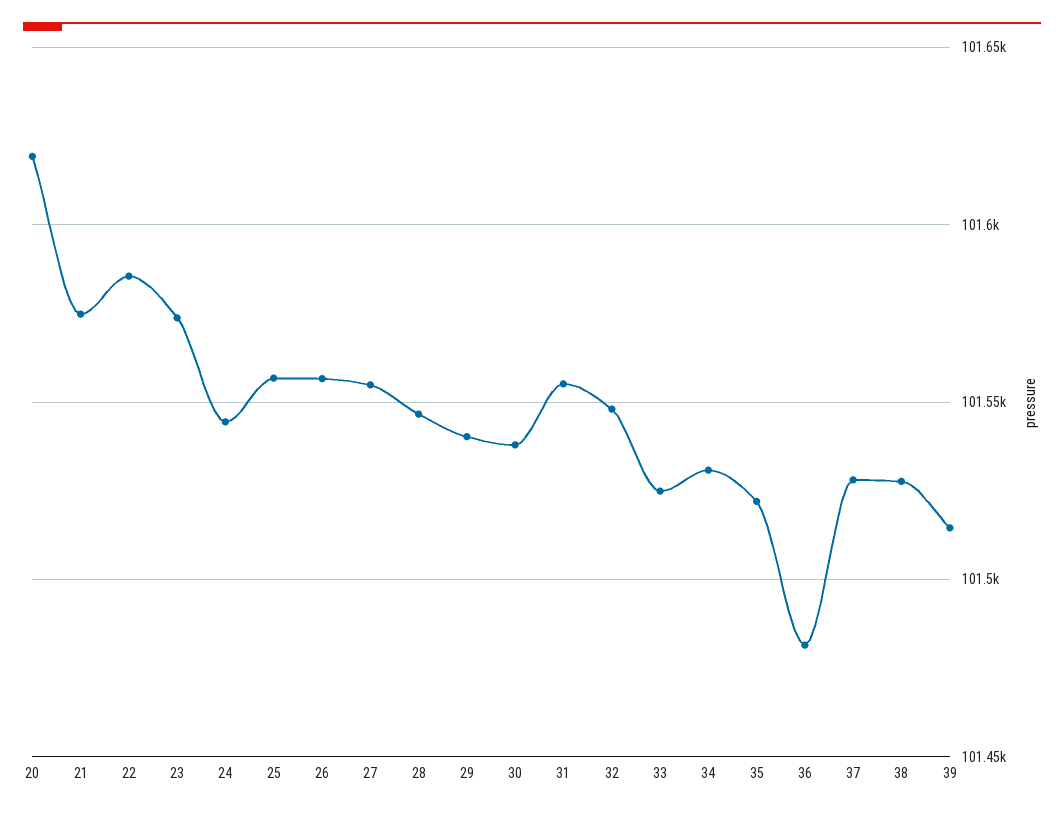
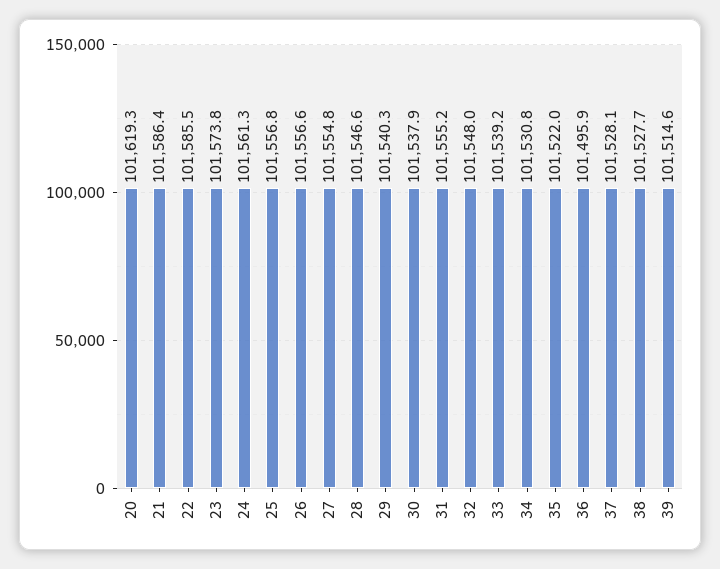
  {
    "20": 101619.3,
-   "21": 101575,
+   "21": 101586.4,
    "22": 101585.5,
    "23": 101573.8,
-   "24": 101545,
+   "24": 101561.3,
    "25": 101556.8,
    "26": 101556.6,
    "27": 101554.8,
    "28": 101546.6,
    "29": 101540.3,
    "30": 101537.9,
    "31": 101555.2,
    "32": 101548,
-   "33": 101525,
+   "33": 101539.2,
    "34": 101530.8,
    "35": 101522,
-   "36": 101480,
+   "36": 101495.9,
    "37": 101528.1,
    "38": 101527.7,
    "39": 101514.6
  }

